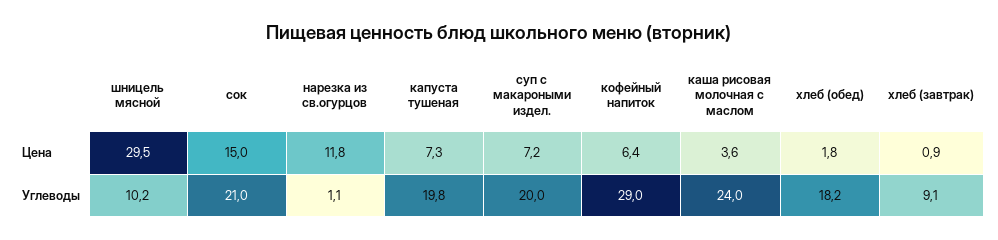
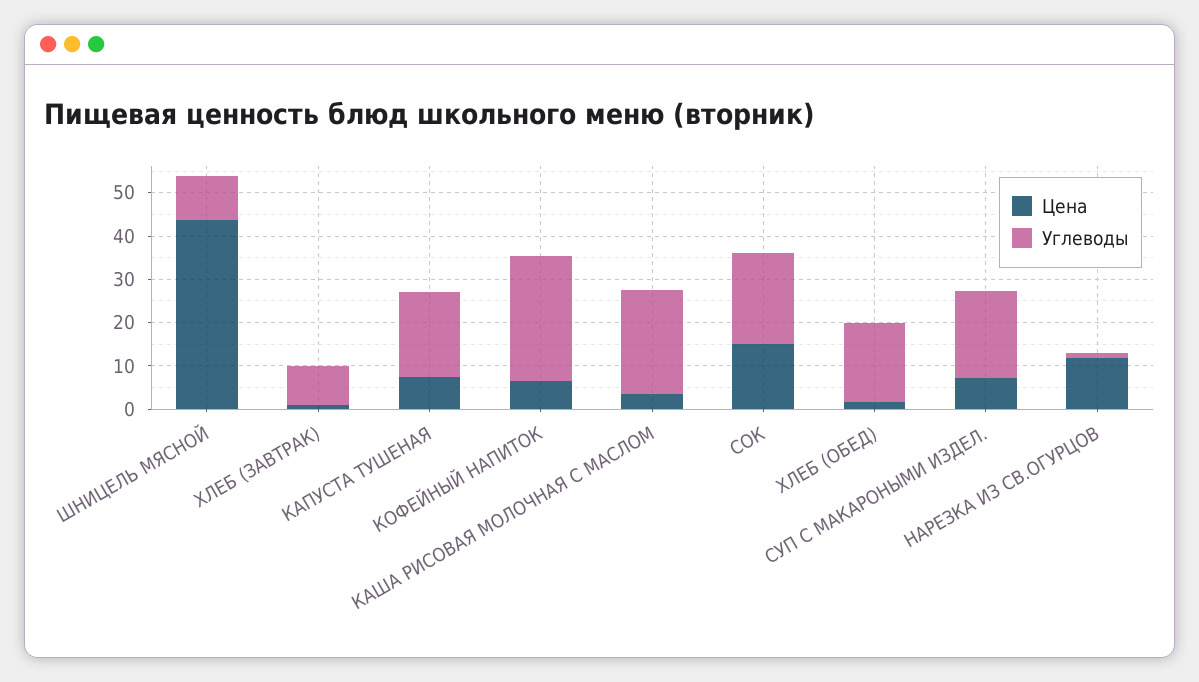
  {
    "Цена": {
-     "шницель мясной": 29.5,
+     "шницель мясной": 44,
      "сок": 15,
      "нарезка из св.огурцов": 11.8,
      "капуста тушеная": 7.3,
      "суп с макароными издел.": 7.2,
      "кофейный напиток": 6.4,
      "каша рисовая молочная с маслом": 3.6,
      "хлеб (обед)": 1.8,
      "хлеб (завтрак)": 0.9
    },
    "Углеводы": {
      "шницель мясной": 10.2,
      "сок": 21,
      "нарезка из св.огурцов": 1.1,
      "капуста тушеная": 19.8,
      "суп с макароными издел.": 20,
      "кофейный напиток": 29,
      "каша рисовая молочная с маслом": 24,
      "хлеб (обед)": 18.2,
      "хлеб (завтрак)": 9.1
    }
  }

